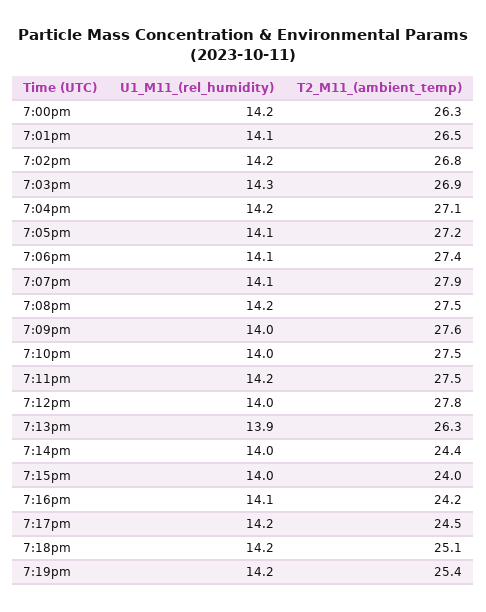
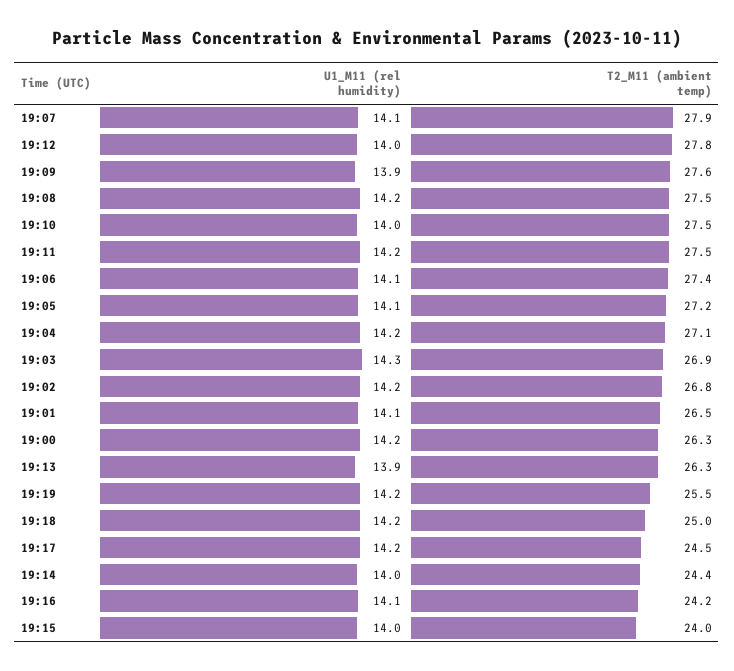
  {
    "U1_M11_(rel_humidity)": {
      "7:00pm": 14.2,
      "7:01pm": 14.1,
      "7:02pm": 14.2,
      "7:03pm": 14.3,
      "7:04pm": 14.2,
      "7:05pm": 14.1,
      "7:06pm": 14.1,
      "7:07pm": 14.1,
      "7:08pm": 14.2,
-     "7:09pm": 14,
+     "7:09pm": 13.9,
      "7:10pm": 14,
      "7:11pm": 14.2,
      "7:12pm": 14,
      "7:13pm": 13.9,
      "7:14pm": 14,
      "7:15pm": 14,
      "7:16pm": 14.1,
      "7:17pm": 14.2,
      "7:18pm": 14.2,
      "7:19pm": 14.2
    },
    "T2_M11_(ambient_temp)": {
      "7:00pm": 26.3,
      "7:01pm": 26.5,
      "7:02pm": 26.8,
      "7:03pm": 26.9,
      "7:04pm": 27.1,
      "7:05pm": 27.2,
      "7:06pm": 27.4,
      "7:07pm": 27.9,
      "7:08pm": 27.5,
      "7:09pm": 27.6,
      "7:10pm": 27.5,
      "7:11pm": 27.5,
      "7:12pm": 27.8,
      "7:13pm": 26.3,
      "7:14pm": 24.4,
      "7:15pm": 24,
      "7:16pm": 24.2,
      "7:17pm": 24.5,
-     "7:18pm": 25.1,
+     "7:18pm": 25,
-     "7:19pm": 25.4
+     "7:19pm": 25.5
    }
  }

